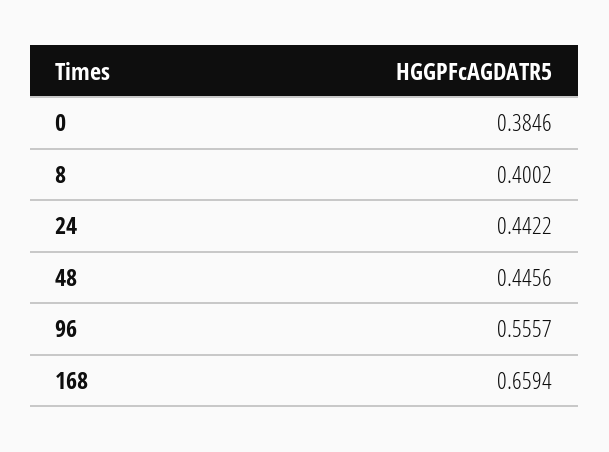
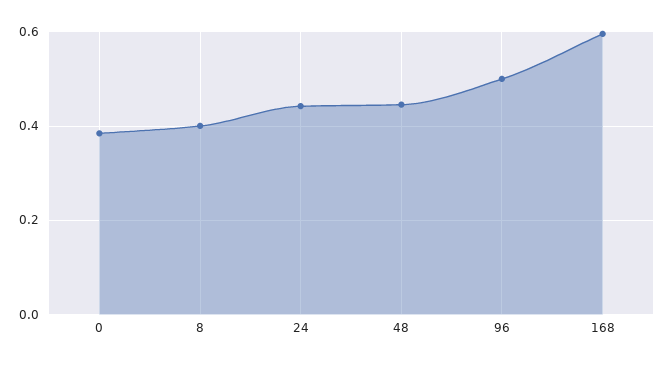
  {
    "0": 0.3846,
    "8": 0.4002,
    "24": 0.4422,
    "48": 0.4456,
-   "96": 0.5557,
+   "96": 0.5,
-   "168": 0.6594
+   "168": 0.6
  }

